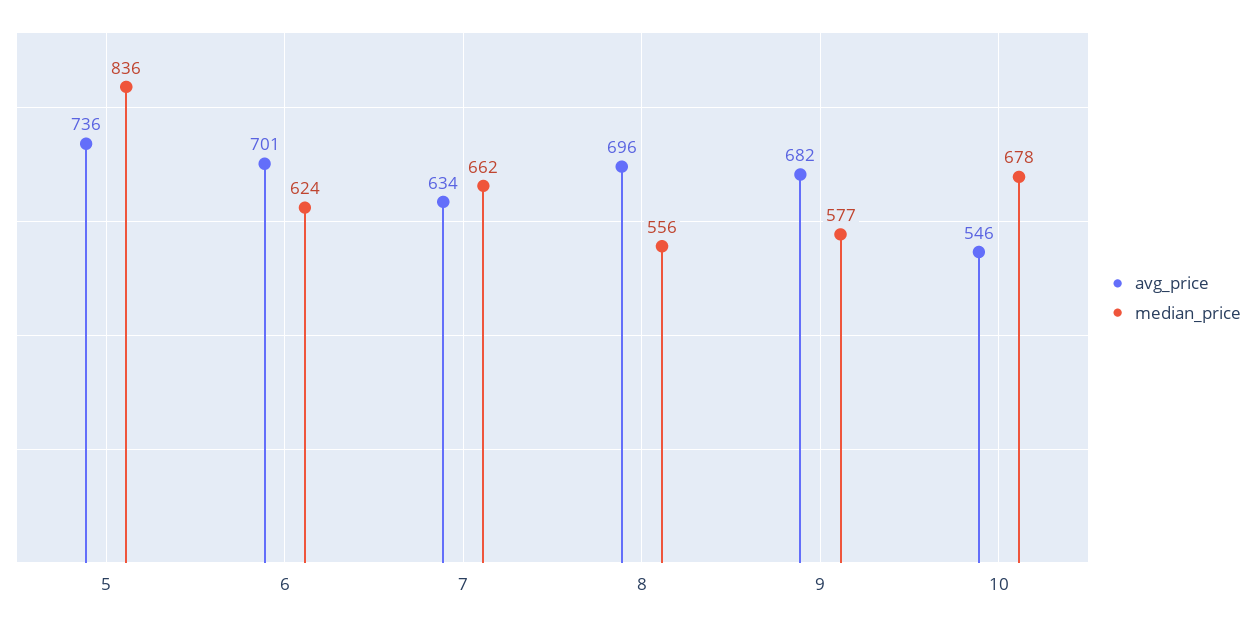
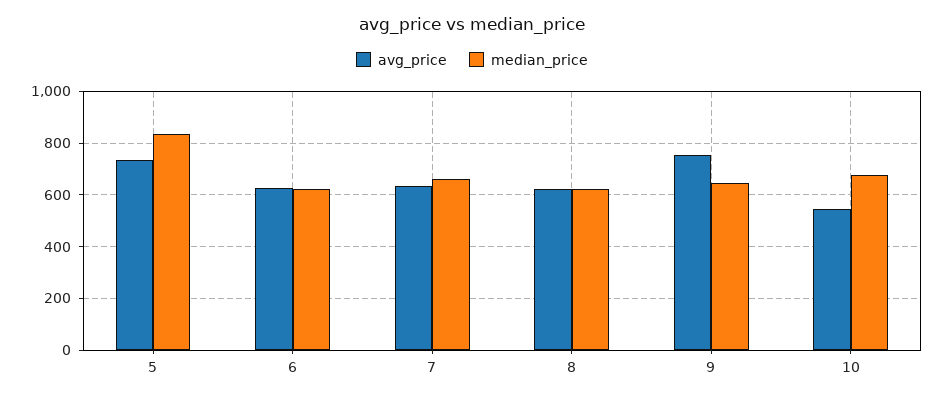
  {
    "avg_price": {
      "5": 736,
-     "6": 701,
+     "6": 625,
      "7": 634,
-     "8": 696,
+     "8": 625,
-     "9": 682,
+     "9": 750,
      "10": 546
    },
    "median_price": {
      "5": 836,
      "6": 624,
      "7": 662,
-     "8": 556,
+     "8": 625,
-     "9": 577,
+     "9": 650,
      "10": 678
    }
  }

